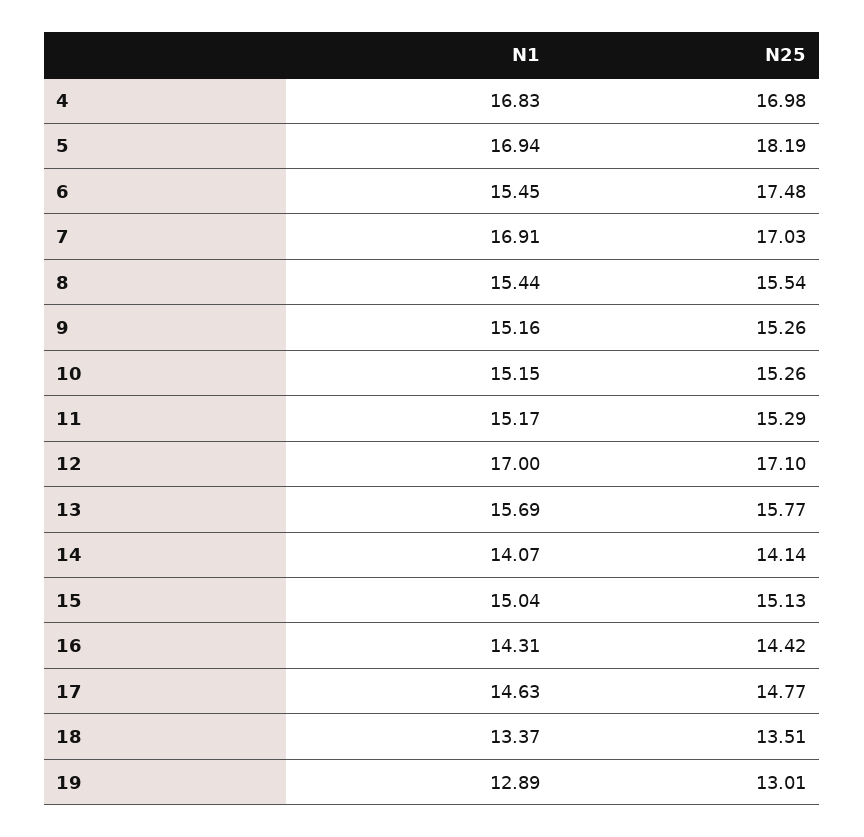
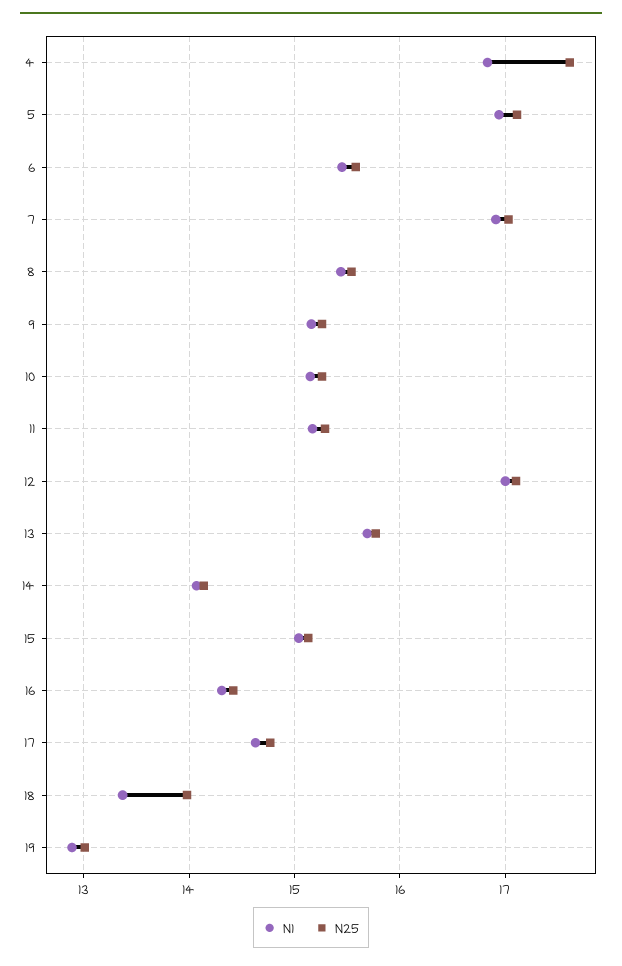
  {
    "N1": {
      "4": 16.83,
      "5": 16.94,
      "6": 15.45,
      "7": 16.91,
      "8": 15.44,
      "9": 15.16,
      "10": 15.15,
      "11": 15.17,
      "12": 17,
      "13": 15.69,
      "14": 14.07,
      "15": 15.04,
      "16": 14.31,
      "17": 14.63,
      "18": 13.37,
      "19": 12.89
    },
    "N25": {
-     "4": 16.98,
+     "4": 17.6,
-     "5": 18.19,
+     "5": 17.1,
-     "6": 17.48,
+     "6": 15.6,
      "7": 17.03,
      "8": 15.54,
      "9": 15.26,
      "10": 15.26,
      "11": 15.29,
      "12": 17.1,
      "13": 15.77,
      "14": 14.14,
      "15": 15.13,
      "16": 14.42,
      "17": 14.77,
-     "18": 13.51,
+     "18": 14,
      "19": 13.01
    }
  }

